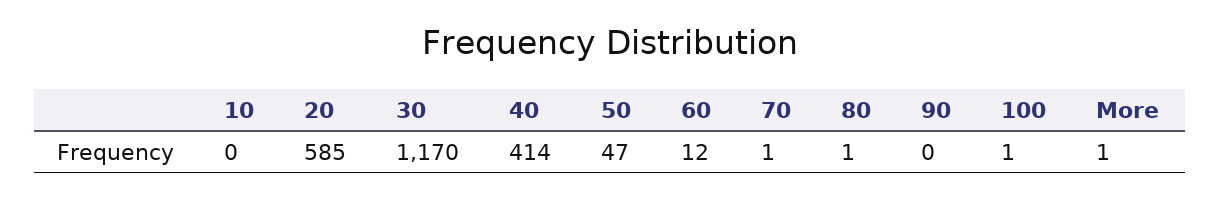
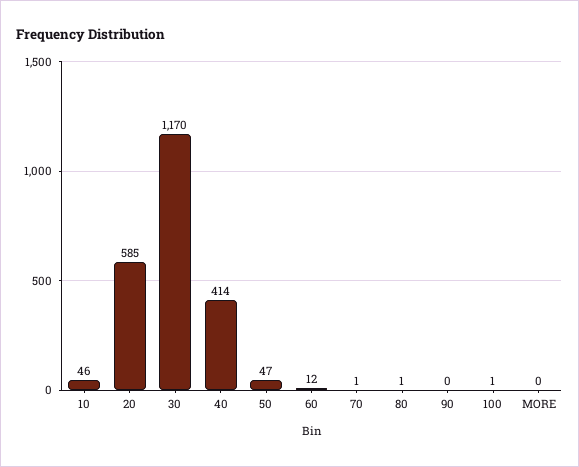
  {
-   "10": 0,
+   "10": 46,
    "20": 585,
    "30": 1170,
    "40": 414,
    "50": 47,
    "60": 12,
    "70": 1,
    "80": 1,
    "90": 0,
    "100": 1,
-   "More": 1
+   "More": 0
  }

